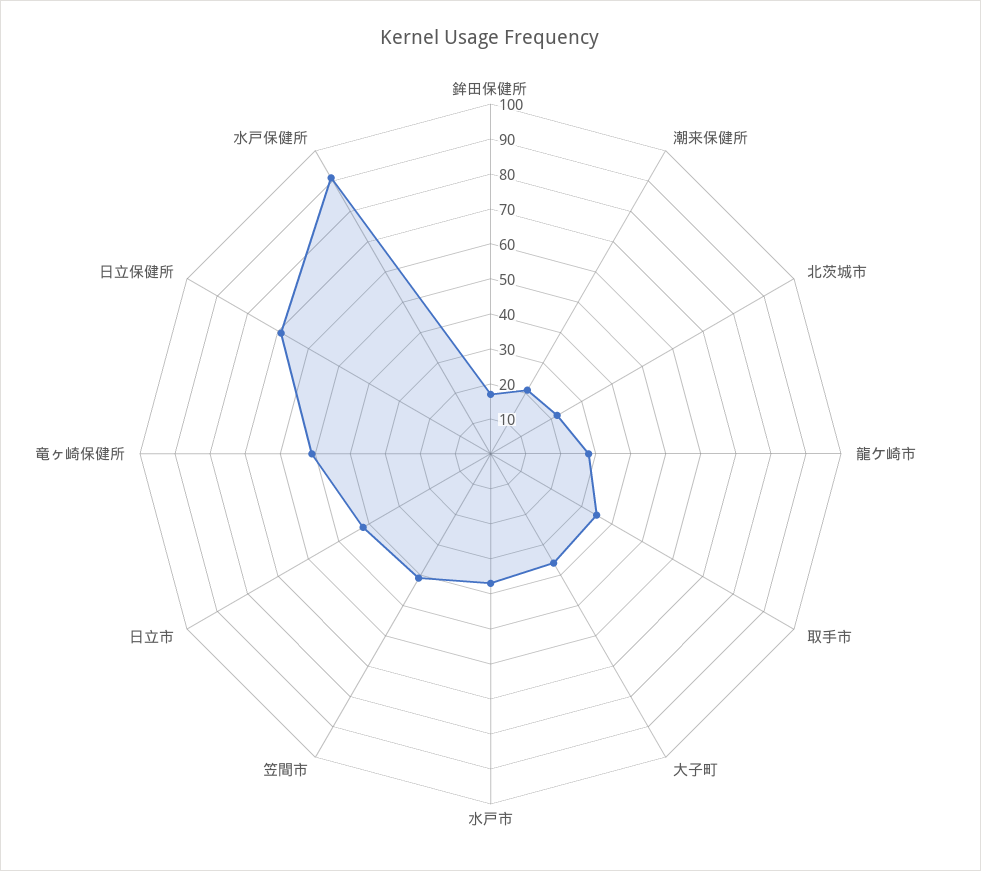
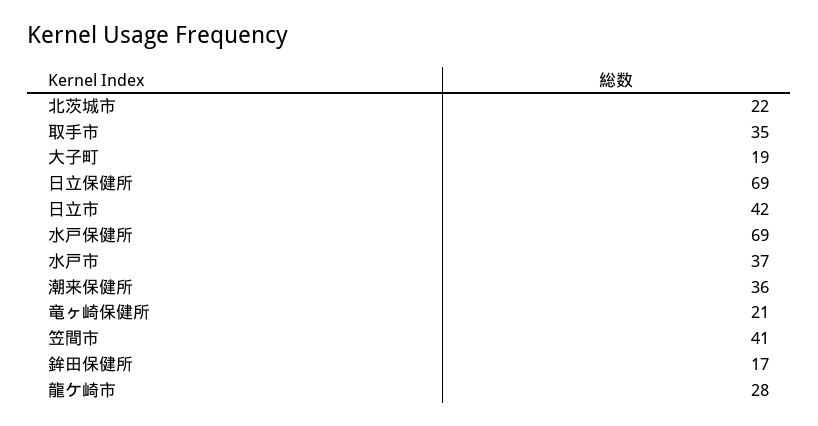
  {
    "鉾田保健所": 17,
-   "潮来保健所": 20,
+   "潮来保健所": 36,
    "北茨城市": 22,
    "龍ケ崎市": 28,
    "取手市": 35,
-   "大子町": 35,
+   "大子町": 19,
    "水戸市": 37,
    "笠間市": 41,
    "日立市": 42,
-   "竜ヶ崎保健所": 50,
+   "竜ヶ崎保健所": 21,
    "日立保健所": 69,
-   "水戸保健所": 90
+   "水戸保健所": 69
  }

